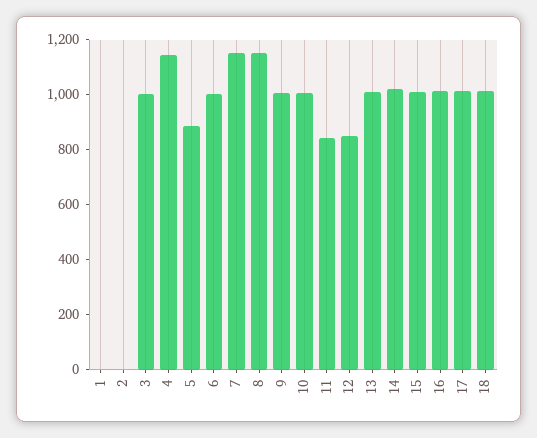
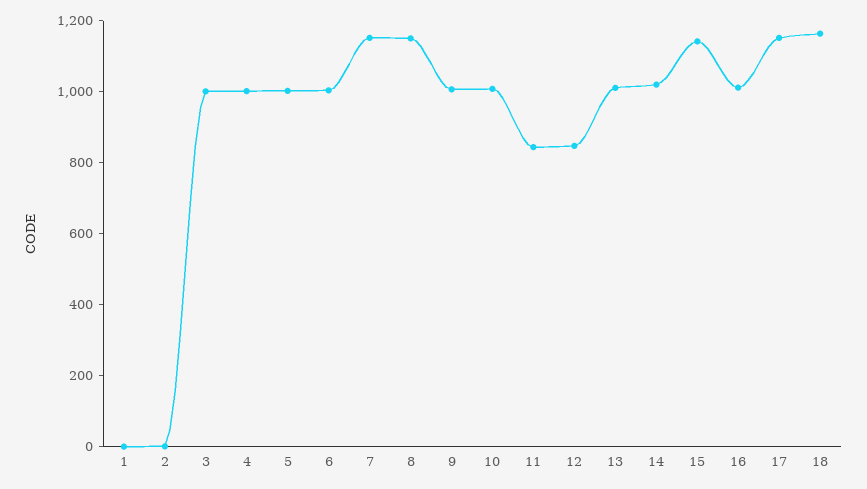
  {
    "1": 0,
    "2": 0,
    "3": 1000,
-   "4": 1150,
+   "4": 1000,
-   "5": 900,
+   "5": 1000,
    "6": 1000,
    "7": 1150,
    "8": 1150,
    "9": 1000,
    "10": 1000,
    "11": 850,
    "12": 850,
    "13": 1000,
    "14": 1000,
-   "15": 1000,
+   "15": 1150,
    "16": 1000,
-   "17": 1000,
+   "17": 1150,
-   "18": 1000
+   "18": 1150
  }

